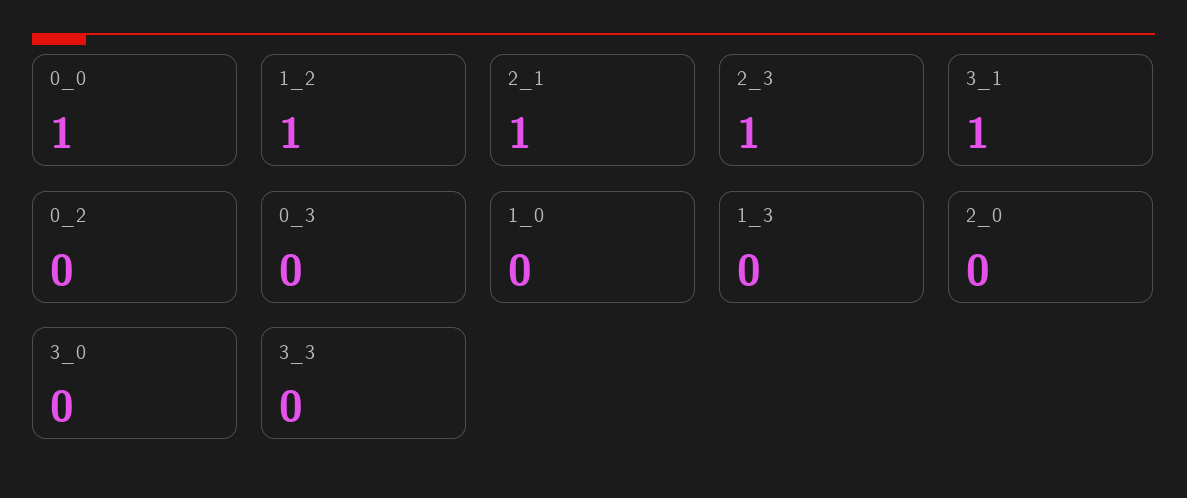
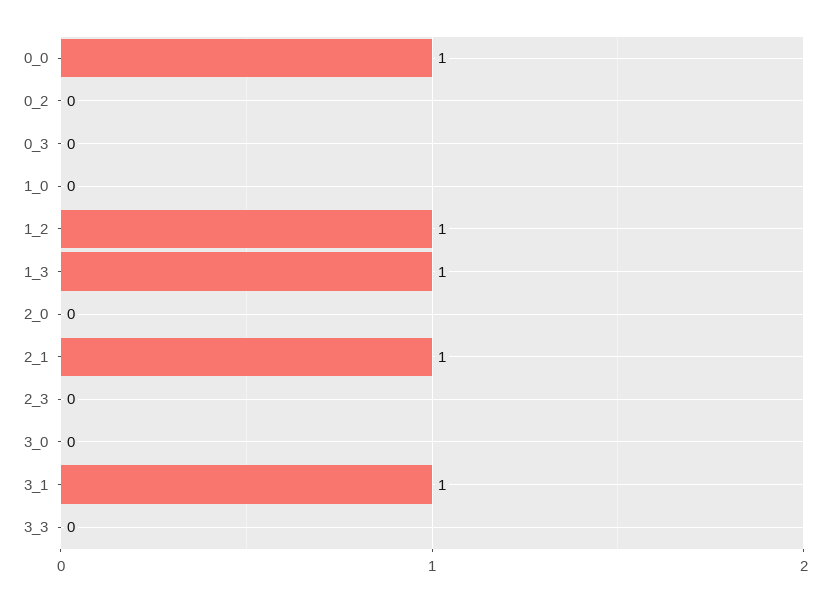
  {
    "0_0": 1,
    "1_2": 1,
    "2_1": 1,
-   "2_3": 1,
+   "2_3": 0,
    "3_1": 1,
    "0_2": 0,
    "0_3": 0,
    "1_0": 0,
-   "1_3": 0,
+   "1_3": 1,
    "2_0": 0,
    "3_0": 0,
    "3_3": 0
  }

